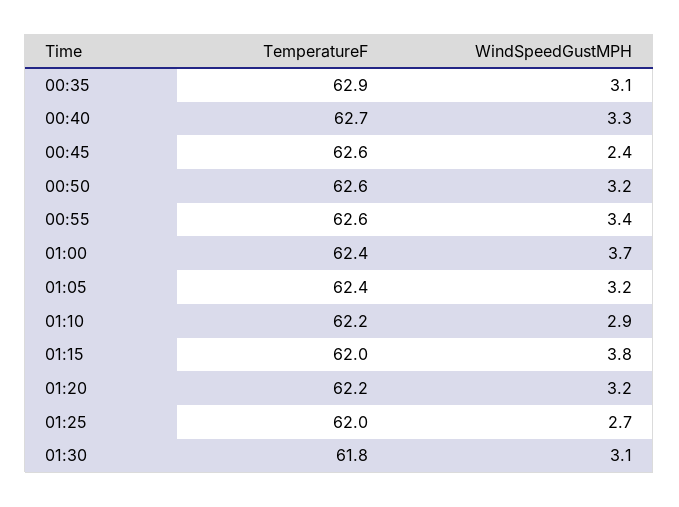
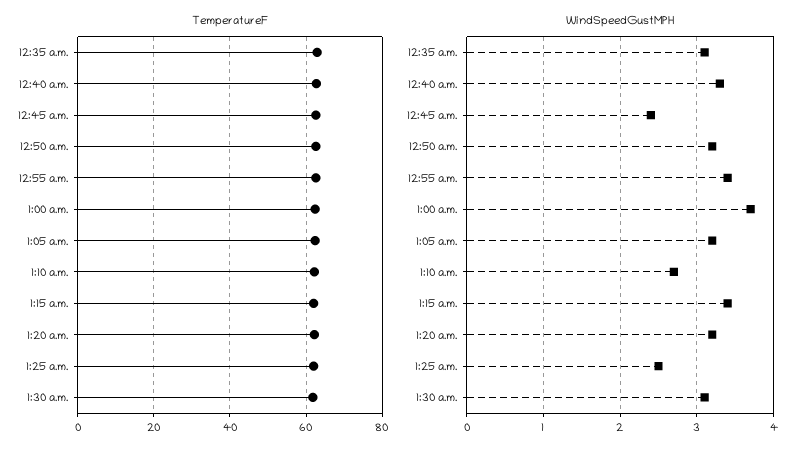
  {
    "TemperatureF": {
      "00:35": 62.9,
      "00:40": 62.7,
      "00:45": 62.6,
      "00:50": 62.6,
      "00:55": 62.6,
      "01:00": 62.4,
      "01:05": 62.4,
      "01:10": 62.2,
      "01:15": 62,
      "01:20": 62.2,
      "01:25": 62,
      "01:30": 61.8
    },
    "WindSpeedGustMPH": {
      "00:35": 3.1,
      "00:40": 3.3,
      "00:45": 2.4,
      "00:50": 3.2,
      "00:55": 3.4,
      "01:00": 3.7,
      "01:05": 3.2,
-     "01:10": 2.9,
+     "01:10": 2.7,
-     "01:15": 3.8,
+     "01:15": 3.4,
      "01:20": 3.2,
-     "01:25": 2.7,
+     "01:25": 2.5,
      "01:30": 3.1
    }
  }

